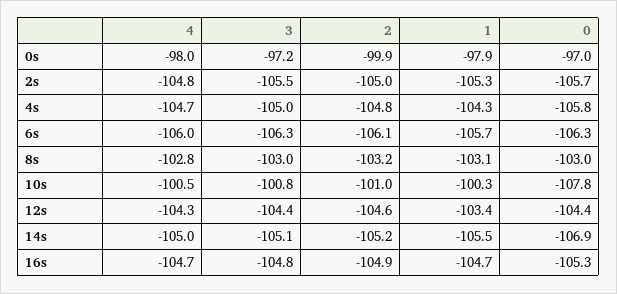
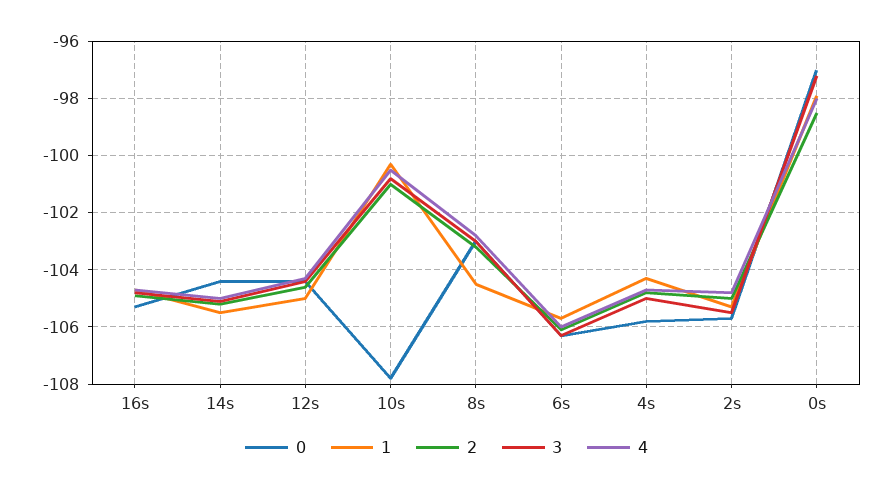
  {
    "4": {
      "0s": -98,
      "2s": -104.8,
      "4s": -104.7,
      "6s": -106,
      "8s": -102.8,
      "10s": -100.5,
      "12s": -104.3,
      "14s": -105,
      "16s": -104.7
    },
    "3": {
      "0s": -97.2,
      "2s": -105.5,
      "4s": -105,
      "6s": -106.3,
      "8s": -103,
      "10s": -100.8,
      "12s": -104.4,
      "14s": -105.1,
      "16s": -104.8
    },
    "2": {
-     "0s": -99.9,
+     "0s": -98.5,
      "2s": -105,
      "4s": -104.8,
      "6s": -106.1,
      "8s": -103.2,
      "10s": -101,
      "12s": -104.6,
      "14s": -105.2,
      "16s": -104.9
    },
    "1": {
      "0s": -97.9,
      "2s": -105.3,
      "4s": -104.3,
      "6s": -105.7,
-     "8s": -103.1,
+     "8s": -104.5,
      "10s": -100.3,
-     "12s": -103.4,
+     "12s": -105,
      "14s": -105.5,
      "16s": -104.7
    },
    "0": {
      "0s": -97,
      "2s": -105.7,
      "4s": -105.8,
      "6s": -106.3,
      "8s": -103,
      "10s": -107.8,
      "12s": -104.4,
-     "14s": -106.9,
+     "14s": -104.5,
      "16s": -105.3
    }
  }

